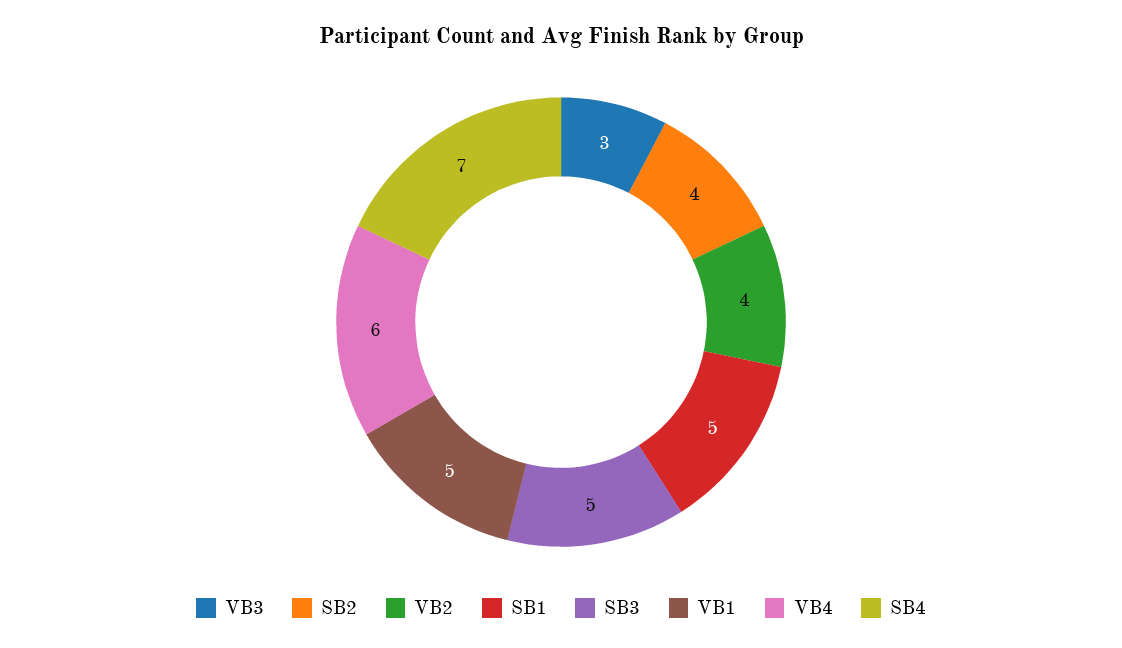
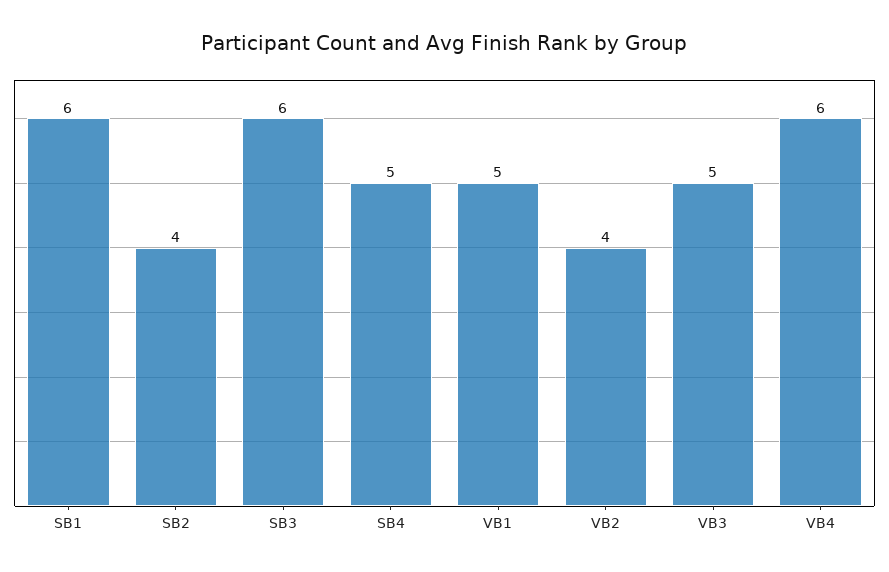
  {
-   "VB3": 3,
+   "VB3": 5,
    "SB2": 4,
    "VB2": 4,
-   "SB1": 5,
+   "SB1": 6,
-   "SB3": 5,
+   "SB3": 6,
    "VB1": 5,
    "VB4": 6,
-   "SB4": 7
+   "SB4": 5
  }

